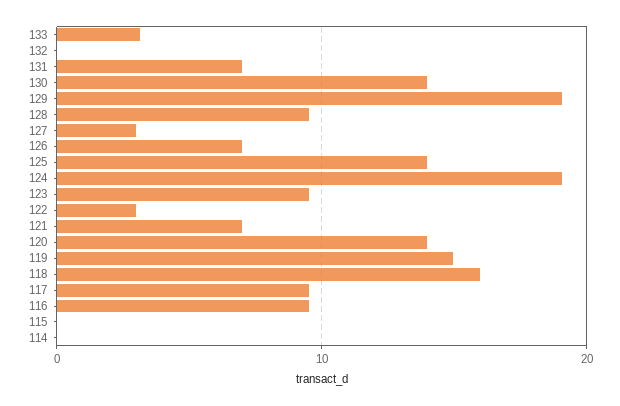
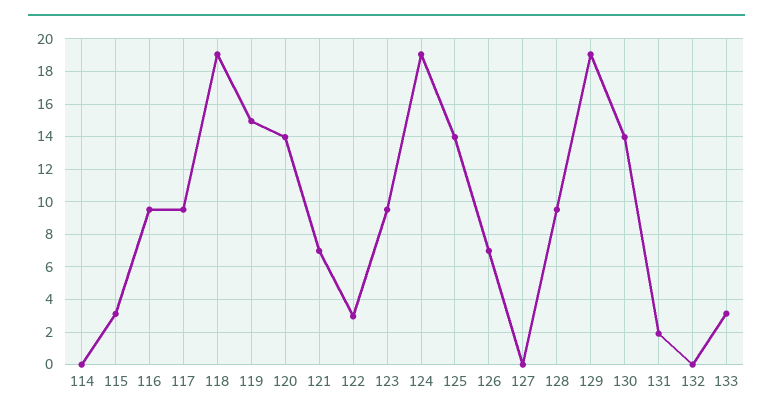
  {
    "133": 3,
    "132": 0,
-   "131": 7,
+   "131": 2,
    "130": 14,
    "129": 19,
    "128": 9.5,
-   "127": 3,
+   "127": 0,
    "126": 7,
    "125": 14,
    "124": 19,
    "123": 9.5,
    "122": 3,
    "121": 7,
    "120": 14,
    "119": 15,
-   "118": 16,
+   "118": 19,
    "117": 9.5,
    "116": 9.5,
-   "115": 0,
+   "115": 3,
    "114": 0
  }

